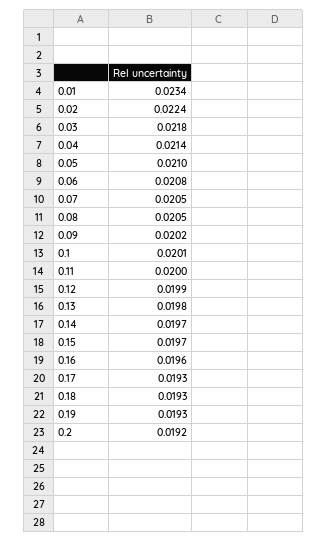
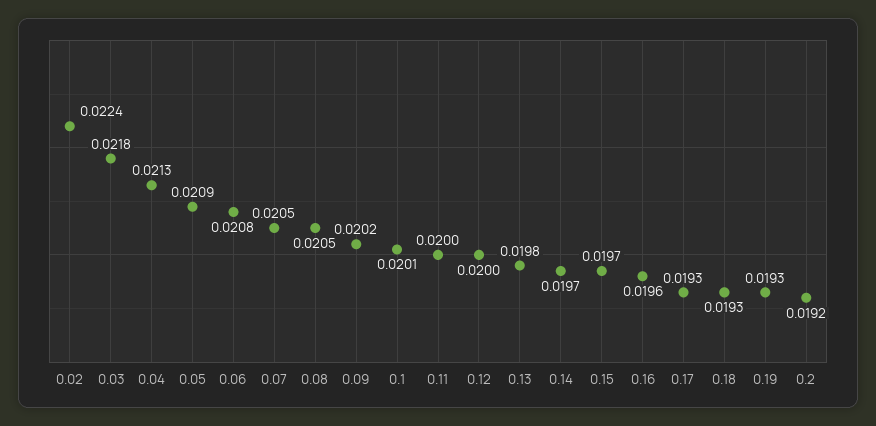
  {
-   "0.01": 0.0234,
    "0.02": 0.0224,
    "0.03": 0.0218,
-   "0.04": 0.0214,
+   "0.04": 0.0213,
-   "0.05": 0.021,
+   "0.05": 0.0209,
    "0.06": 0.0208,
    "0.07": 0.0205,
    "0.08": 0.0205,
    "0.09": 0.0202,
    "0.1": 0.0201,
    "0.11": 0.02,
-   "0.12": 0.0199,
+   "0.12": 0.02,
    "0.13": 0.0198,
    "0.14": 0.0197,
    "0.15": 0.0197,
    "0.16": 0.0196,
    "0.17": 0.0193,
    "0.18": 0.0193,
    "0.19": 0.0193,
    "0.2": 0.0192
  }

